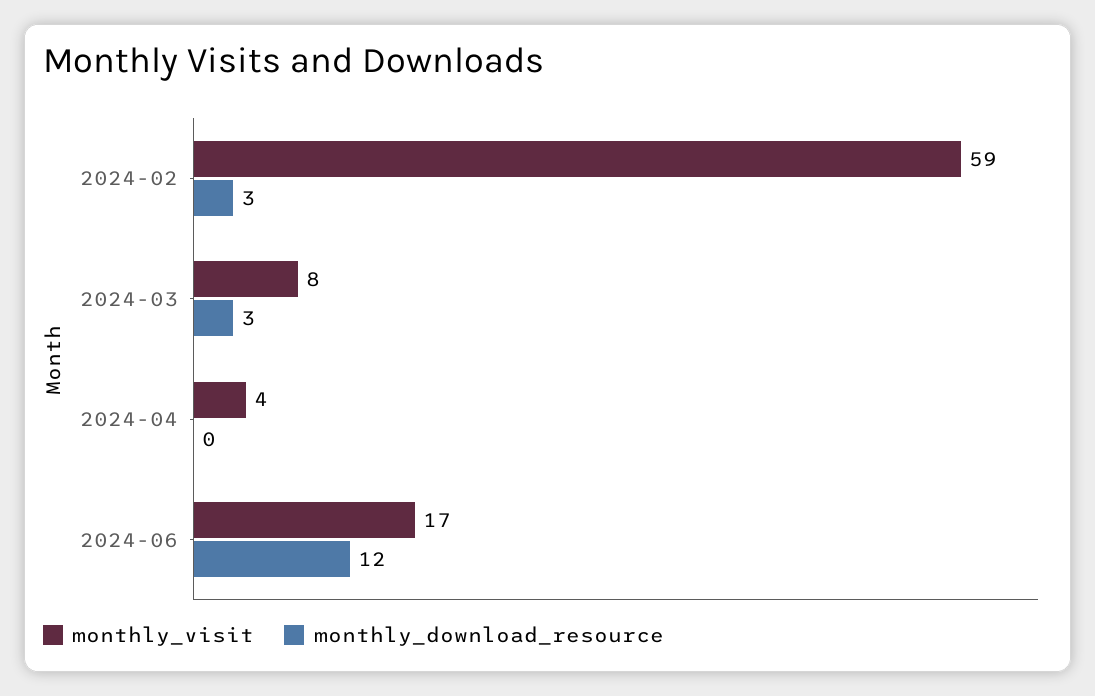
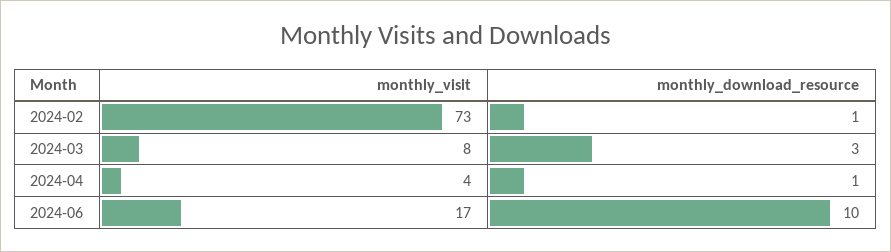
  {
    "monthly_visit": {
-     "2024-02": 59,
+     "2024-02": 73,
      "2024-03": 8,
      "2024-04": 4,
      "2024-06": 17
    },
    "monthly_download_resource": {
-     "2024-02": 3,
+     "2024-02": 1,
      "2024-03": 3,
-     "2024-04": 0,
+     "2024-04": 1,
-     "2024-06": 12
+     "2024-06": 10
    }
  }

